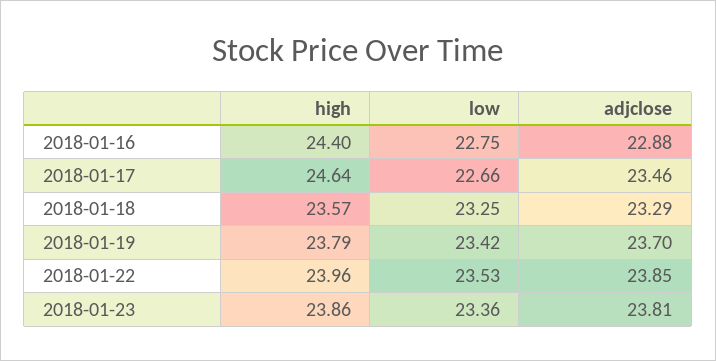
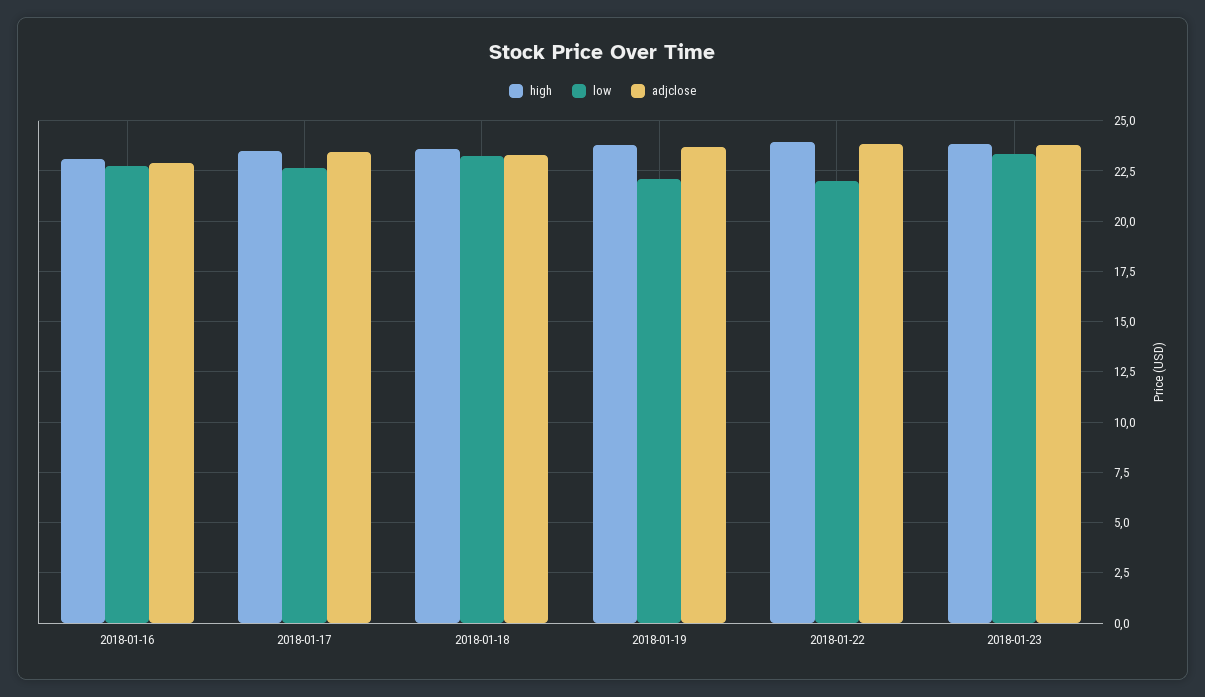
  {
    "high": {
-     "2018-01-16": 24.4,
+     "2018-01-16": 23,
-     "2018-01-17": 24.64,
+     "2018-01-17": 23.5,
      "2018-01-18": 23.57,
      "2018-01-19": 23.79,
      "2018-01-22": 23.96,
      "2018-01-23": 23.86
    },
    "low": {
      "2018-01-16": 22.75,
      "2018-01-17": 22.66,
      "2018-01-18": 23.25,
-     "2018-01-19": 23.42,
+     "2018-01-19": 22,
-     "2018-01-22": 23.53,
+     "2018-01-22": 22,
      "2018-01-23": 23.36
    },
    "adjclose": {
      "2018-01-16": 22.88,
      "2018-01-17": 23.46,
      "2018-01-18": 23.29,
      "2018-01-19": 23.7,
      "2018-01-22": 23.85,
      "2018-01-23": 23.81
    }
  }

